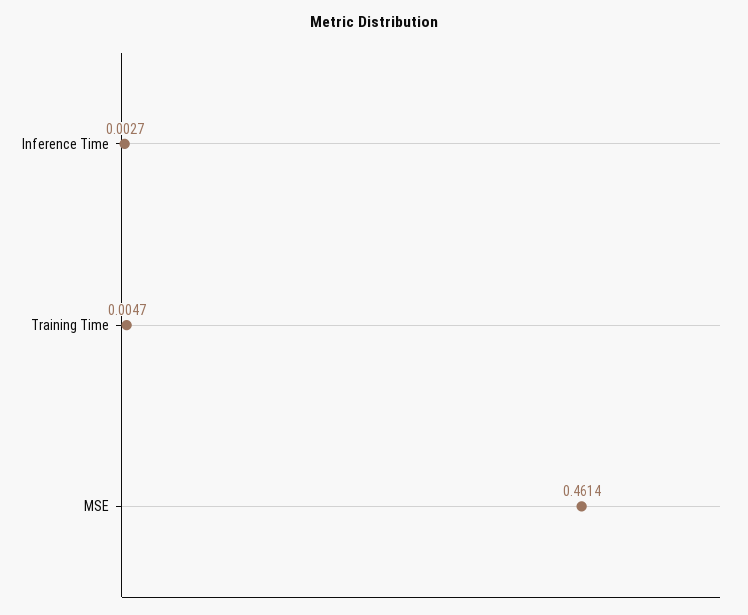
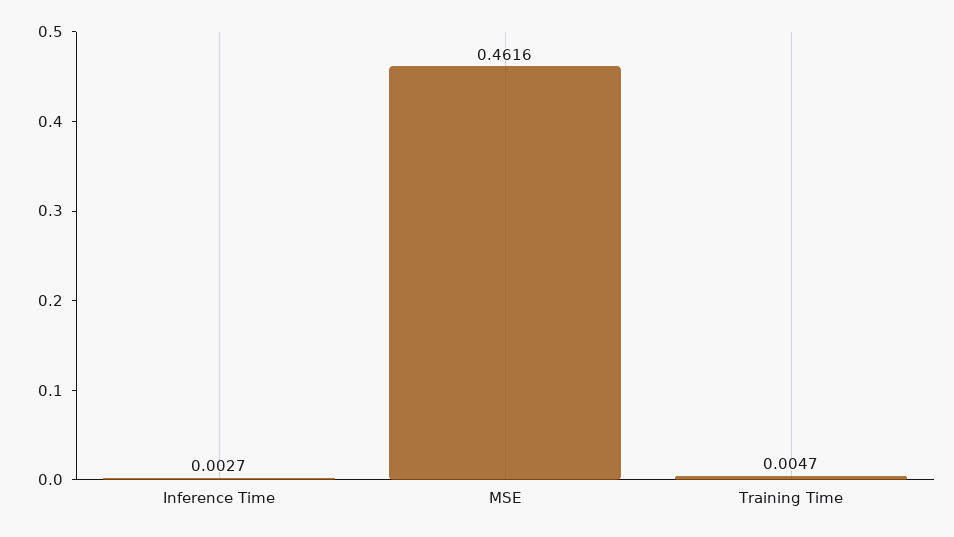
  {
    "Inference Time": 0.0027,
    "Training Time": 0.0047,
-   "MSE": 0.4614
+   "MSE": 0.4616
  }

